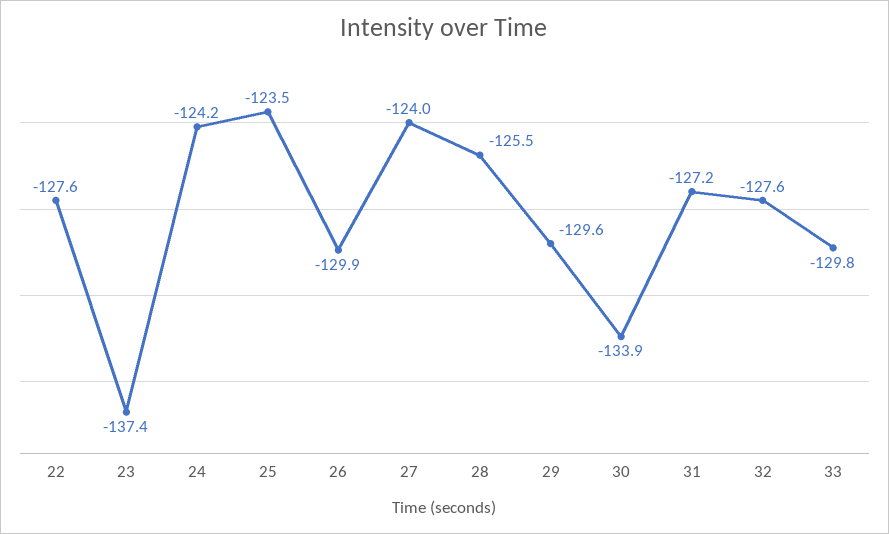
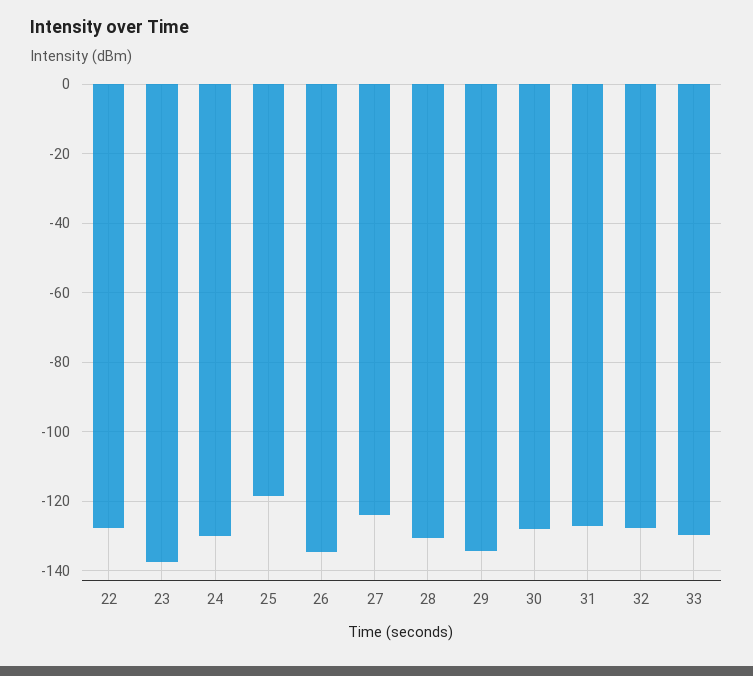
  {
    "22": -127.6,
    "23": -137.4,
-   "24": -124.2,
+   "24": -130,
-   "25": -123.5,
+   "25": -118,
-   "26": -129.9,
+   "26": -134,
    "27": -124,
-   "28": -125.5,
+   "28": -130,
-   "29": -129.6,
+   "29": -134,
-   "30": -133.9,
+   "30": -128,
    "31": -127.2,
    "32": -127.6,
    "33": -129.8
  }

